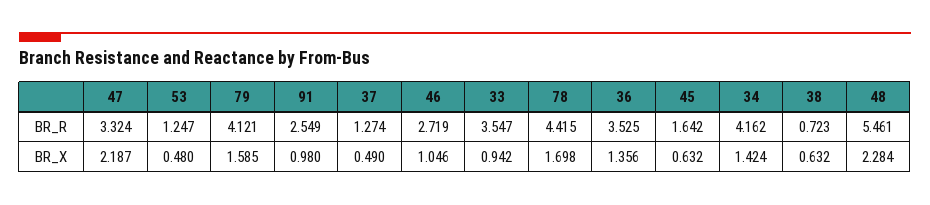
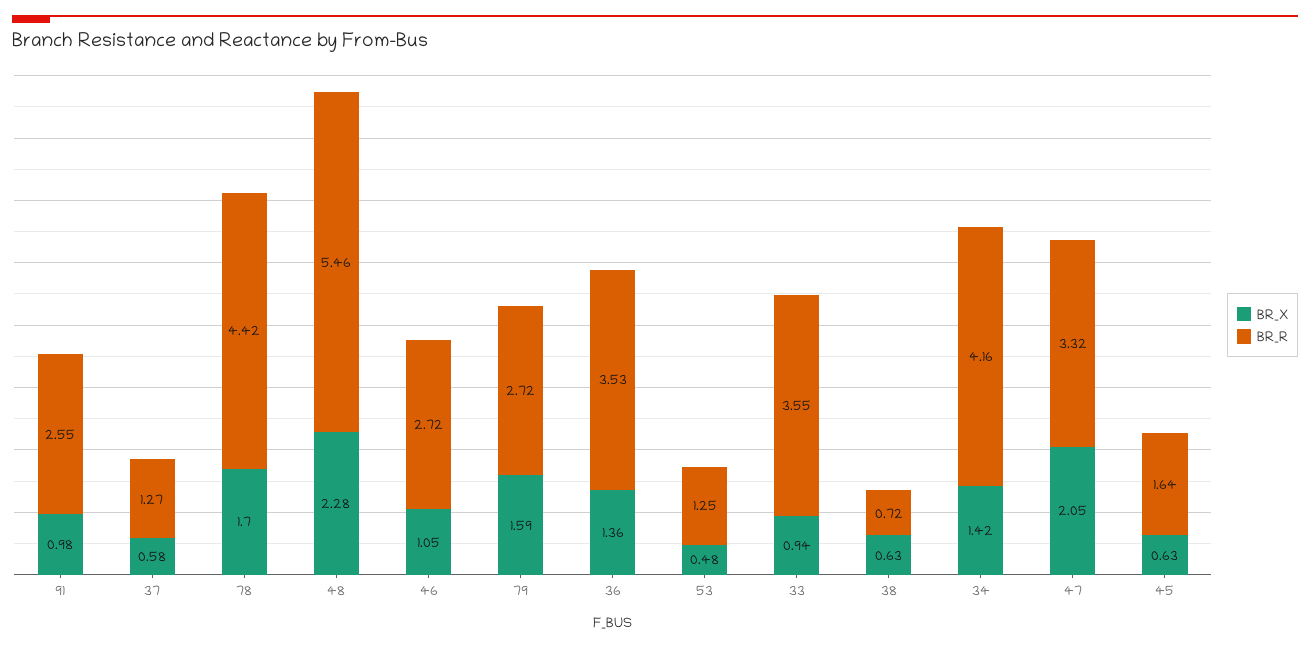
  {
    "BR_R": {
      "47": 3.324,
      "53": 1.247,
-     "79": 4.121,
+     "79": 2.72,
      "91": 2.549,
      "37": 1.274,
      "46": 2.719,
      "33": 3.547,
      "78": 4.415,
      "36": 3.525,
      "45": 1.642,
      "34": 4.162,
      "38": 0.723,
      "48": 5.461
    },
    "BR_X": {
-     "47": 2.187,
+     "47": 2.05,
      "53": 0.48,
      "79": 1.585,
      "91": 0.98,
-     "37": 0.49,
+     "37": 0.58,
      "46": 1.046,
      "33": 0.942,
      "78": 1.698,
      "36": 1.356,
      "45": 0.632,
      "34": 1.424,
      "38": 0.632,
      "48": 2.284
    }
  }

